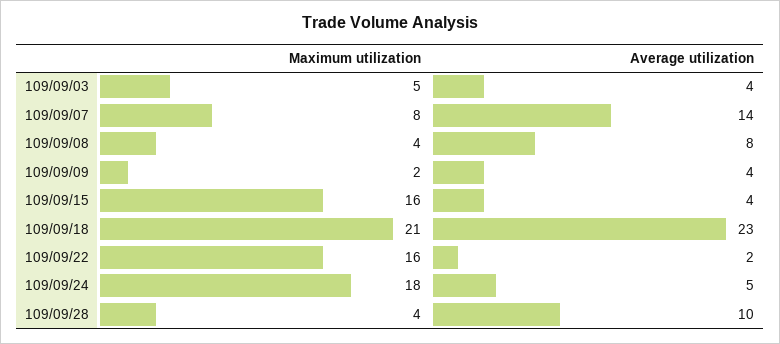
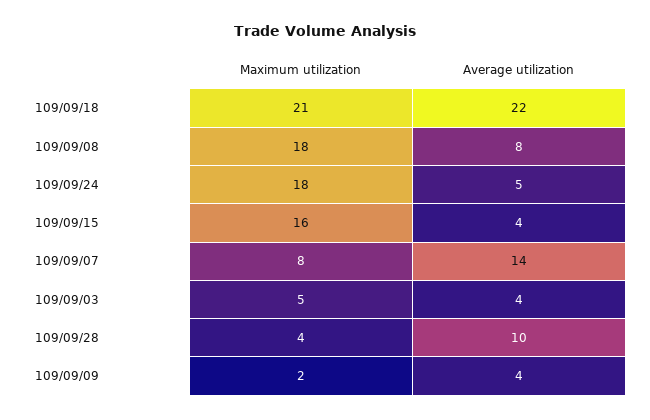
  {
    "Maximum utilization": {
      "109/09/03": 5,
      "109/09/07": 8,
-     "109/09/08": 4,
+     "109/09/08": 18,
      "109/09/09": 2,
      "109/09/15": 16,
      "109/09/18": 21,
-     "109/09/22": 16,
      "109/09/24": 18,
      "109/09/28": 4
    },
    "Average utilization": {
      "109/09/03": 4,
      "109/09/07": 14,
      "109/09/08": 8,
      "109/09/09": 4,
      "109/09/15": 4,
-     "109/09/18": 23,
+     "109/09/18": 22,
-     "109/09/22": 2,
      "109/09/24": 5,
      "109/09/28": 10
    }
  }

